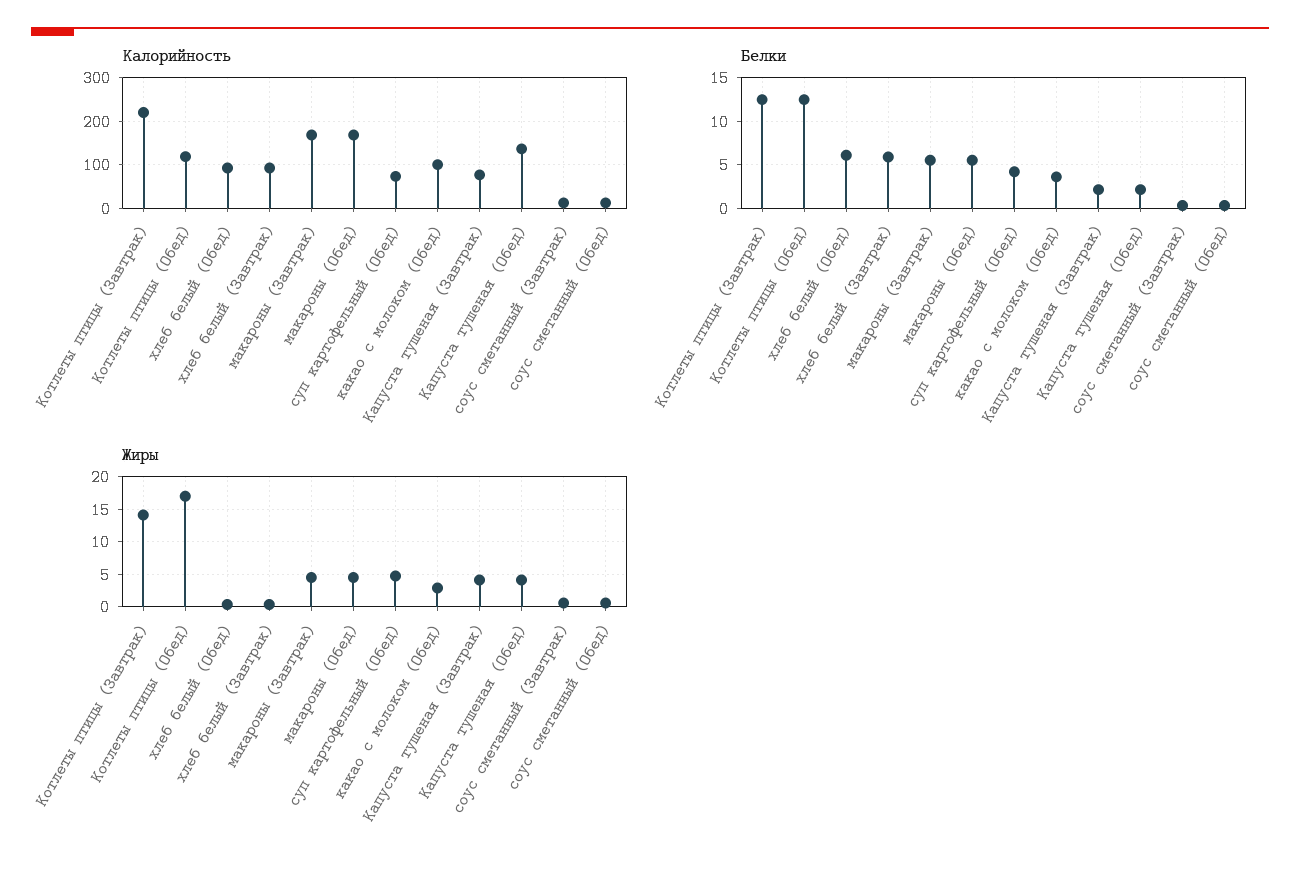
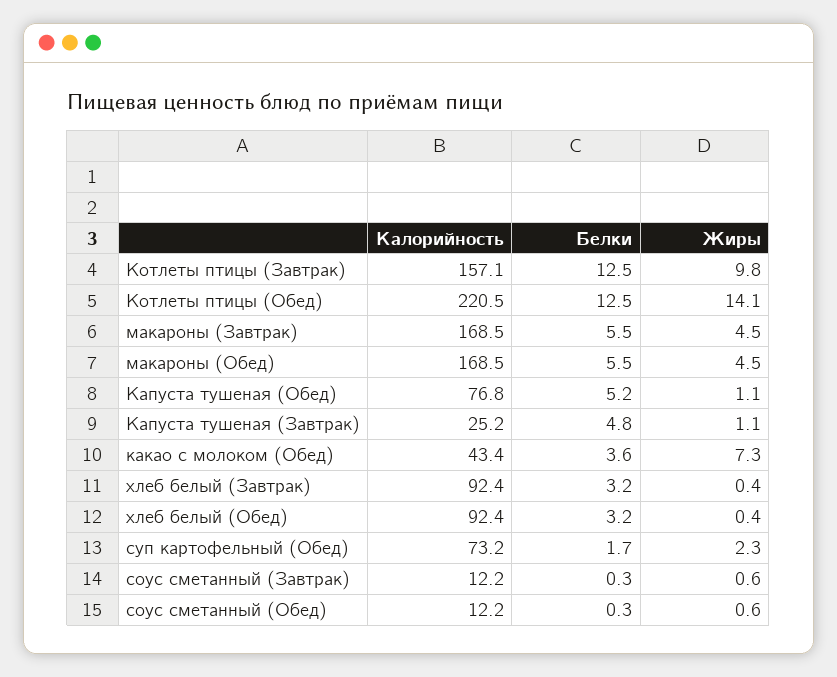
  {
    "Калорийность": {
-     "Котлеты птицы (Завтрак)": 220,
+     "Котлеты птицы (Завтрак)": 157.1,
-     "Котлеты птицы (Обед)": 120,
+     "Котлеты птицы (Обед)": 220.5,
      "хлеб белый (Обед)": 92.4,
      "хлеб белый (Завтрак)": 92.4,
      "макароны (Завтрак)": 168.5,
      "макароны (Обед)": 168.5,
      "суп картофельный (Обед)": 73.2,
-     "какао с молоком (Обед)": 100,
+     "какао с молоком (Обед)": 43.4,
-     "Капуста тушеная (Завтрак)": 80,
+     "Капуста тушеная (Завтрак)": 25.2,
-     "Капуста тушеная (Обед)": 140,
+     "Капуста тушеная (Обед)": 76.8,
      "соус сметанный (Завтрак)": 12.2,
      "соус сметанный (Обед)": 12.2
    },
    "Белки": {
      "Котлеты птицы (Завтрак)": 12.5,
      "Котлеты птицы (Обед)": 12.5,
-     "хлеб белый (Обед)": 6,
+     "хлеб белый (Обед)": 3.2,
-     "хлеб белый (Завтрак)": 6,
+     "хлеб белый (Завтрак)": 3.2,
      "макароны (Завтрак)": 5.5,
      "макароны (Обед)": 5.5,
-     "суп картофельный (Обед)": 4,
+     "суп картофельный (Обед)": 1.7,
      "какао с молоком (Обед)": 3.6,
-     "Капуста тушеная (Завтрак)": 2,
+     "Капуста тушеная (Завтрак)": 4.8,
-     "Капуста тушеная (Обед)": 2,
+     "Капуста тушеная (Обед)": 5.2,
      "соус сметанный (Завтрак)": 0.3,
      "соус сметанный (Обед)": 0.3
    },
    "Жиры": {
-     "Котлеты птицы (Завтрак)": 14,
+     "Котлеты птицы (Завтрак)": 9.8,
-     "Котлеты птицы (Обед)": 17,
+     "Котлеты птицы (Обед)": 14.1,
      "хлеб белый (Обед)": 0.4,
      "хлеб белый (Завтрак)": 0.4,
      "макароны (Завтрак)": 4.5,
      "макароны (Обед)": 4.5,
-     "суп картофельный (Обед)": 5,
+     "суп картофельный (Обед)": 2.3,
-     "какао с молоком (Обед)": 3,
+     "какао с молоком (Обед)": 7.3,
-     "Капуста тушеная (Завтрак)": 4,
+     "Капуста тушеная (Завтрак)": 1.1,
-     "Капуста тушеная (Обед)": 4,
+     "Капуста тушеная (Обед)": 1.1,
      "соус сметанный (Завтрак)": 0.6,
      "соус сметанный (Обед)": 0.6
    }
  }

